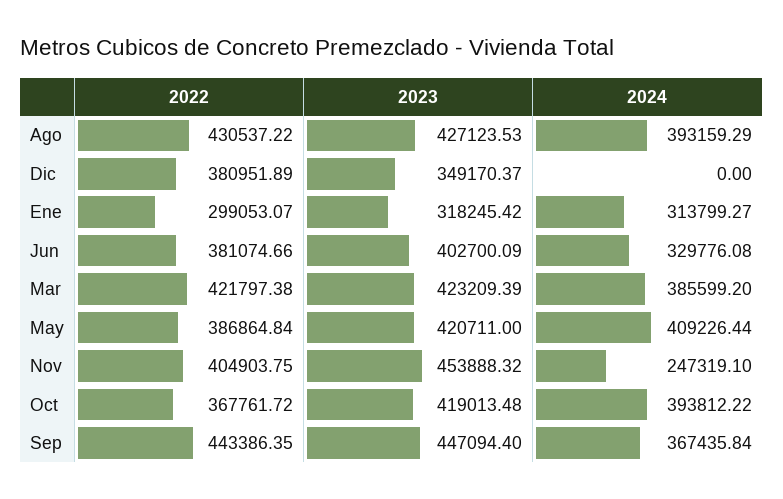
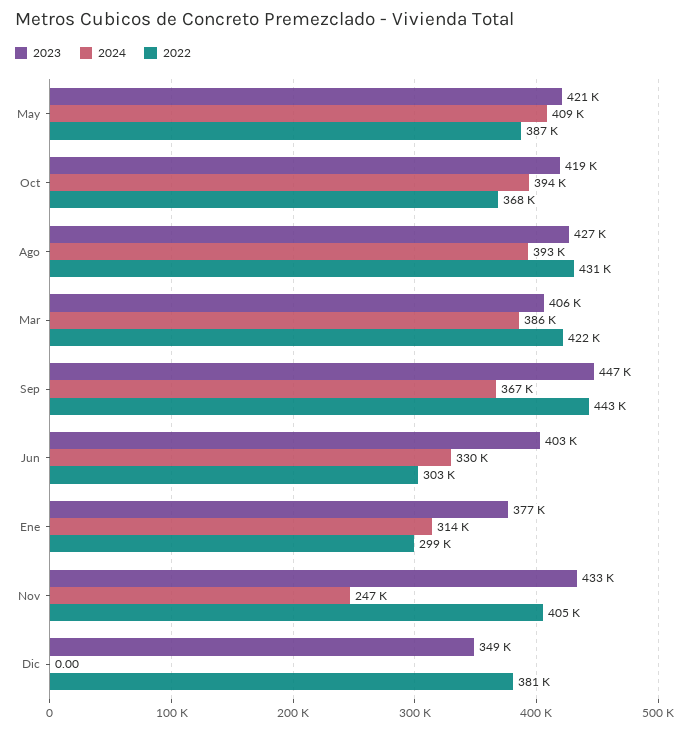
  {
    "2022": {
      "Ago": 430537.22,
      "Dic": 380951.89,
      "Ene": 299053.07,
-     "Jun": 381074.66,
+     "Jun": 303000,
      "Mar": 421797.38,
      "May": 386864.84,
      "Nov": 404903.75,
      "Oct": 367761.72,
      "Sep": 443386.35
    },
    "2023": {
      "Ago": 427123.53,
      "Dic": 349170.37,
-     "Ene": 318245.42,
+     "Ene": 377000,
      "Jun": 402700.09,
-     "Mar": 423209.39,
+     "Mar": 406000,
      "May": 420711,
-     "Nov": 453888.32,
+     "Nov": 433000,
      "Oct": 419013.48,
      "Sep": 447094.4
    },
    "2024": {
      "Ago": 393159.29,
      "Dic": 0,
      "Ene": 313799.27,
      "Jun": 329776.08,
      "Mar": 385599.2,
      "May": 409226.44,
      "Nov": 247319.1,
      "Oct": 393812.22,
      "Sep": 367435.84
    }
  }

